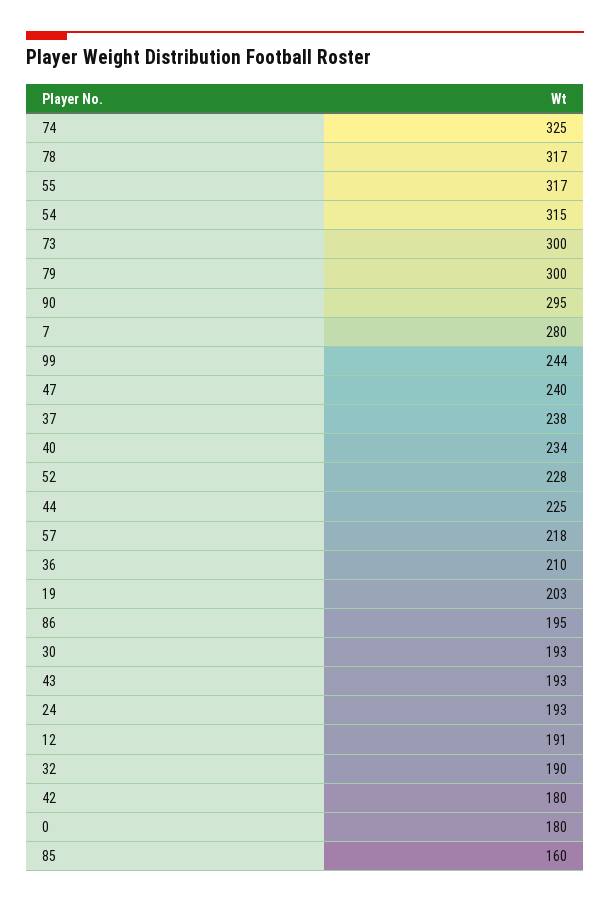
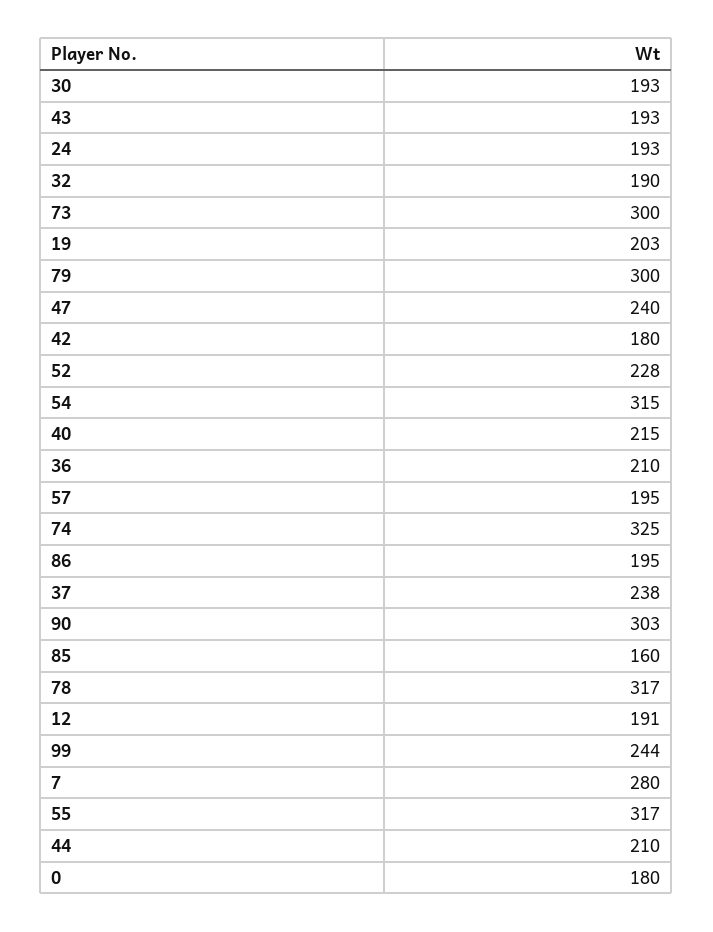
  {
    "74": 325,
    "78": 317,
    "55": 317,
    "54": 315,
    "73": 300,
    "79": 300,
-   "90": 295,
+   "90": 303,
    "7": 280,
    "99": 244,
    "47": 240,
    "37": 238,
-   "40": 234,
+   "40": 215,
    "52": 228,
-   "44": 225,
+   "44": 210,
-   "57": 218,
+   "57": 195,
    "36": 210,
    "19": 203,
    "86": 195,
    "30": 193,
    "43": 193,
    "24": 193,
    "12": 191,
    "32": 190,
    "42": 180,
    "0": 180,
    "85": 160
  }

